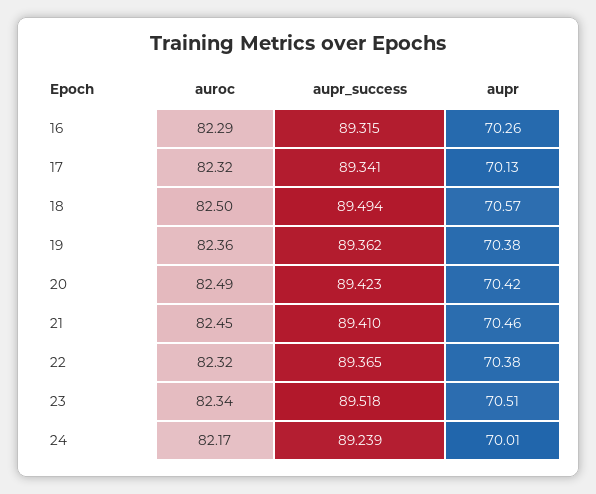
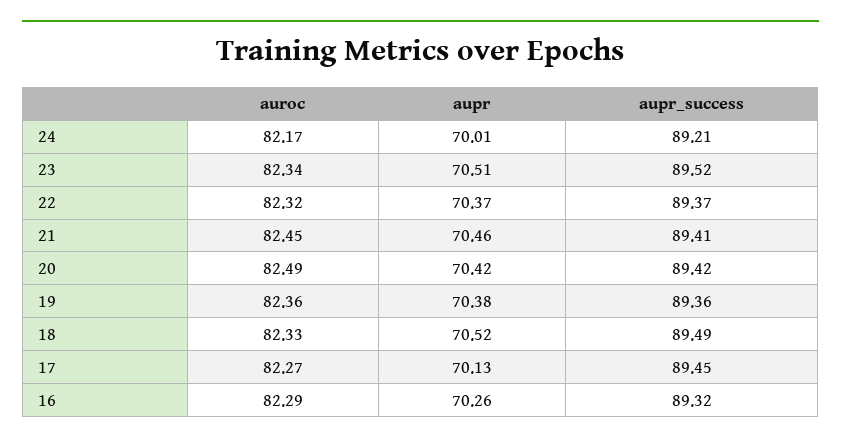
  {
    "auroc": {
      "16": 82.29,
-     "17": 82.32,
+     "17": 82.27,
-     "18": 82.5,
+     "18": 82.33,
      "19": 82.36,
      "20": 82.49,
      "21": 82.45,
      "22": 82.32,
      "23": 82.34,
      "24": 82.17
    },
    "aupr_success": {
      "16": 89.315,
-     "17": 89.341,
+     "17": 89.45,
      "18": 89.494,
      "19": 89.362,
      "20": 89.423,
      "21": 89.41,
      "22": 89.365,
      "23": 89.518,
-     "24": 89.239
+     "24": 89.21
    },
    "aupr": {
      "16": 70.26,
      "17": 70.13,
-     "18": 70.57,
+     "18": 70.52,
      "19": 70.38,
      "20": 70.42,
      "21": 70.46,
-     "22": 70.38,
+     "22": 70.37,
      "23": 70.51,
      "24": 70.01
    }
  }

